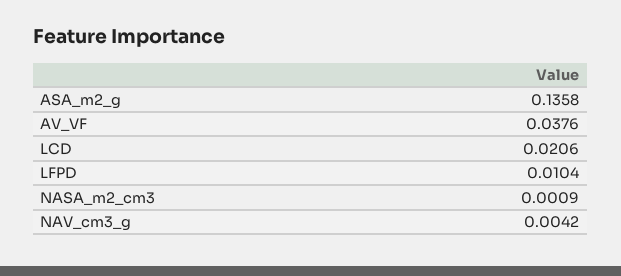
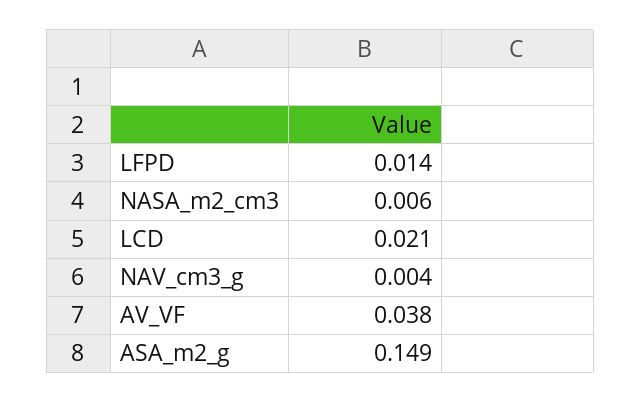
  {
-   "ASA_m2_g": 0.1358,
+   "ASA_m2_g": 0.149,
    "AV_VF": 0.0376,
    "LCD": 0.0206,
-   "LFPD": 0.0104,
+   "LFPD": 0.014,
-   "NASA_m2_cm3": 0.0009,
+   "NASA_m2_cm3": 0.006,
    "NAV_cm3_g": 0.0042
  }

